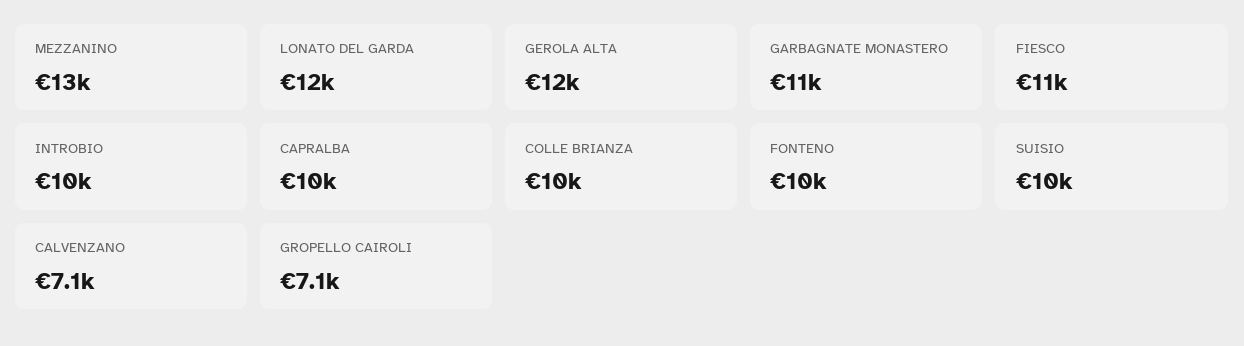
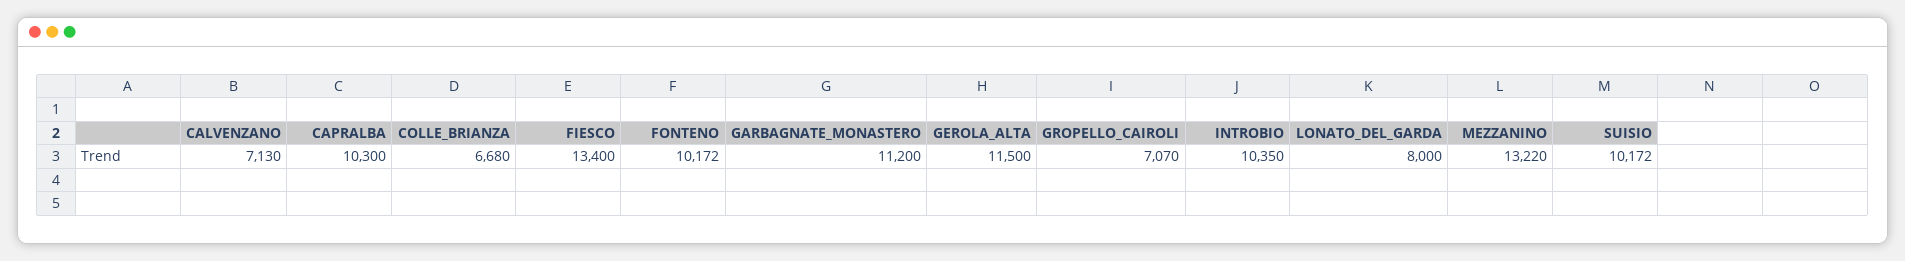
  {
    "MEZZANINO": 13220,
-   "LONATO DEL GARDA": 12000,
+   "LONATO DEL GARDA": 8000,
    "GEROLA ALTA": 11500,
    "GARBAGNATE MONASTERO": 11200,
-   "FIESCO": 11000,
+   "FIESCO": 13400,
    "INTROBIO": 10350,
    "CAPRALBA": 10300,
-   "COLLE BRIANZA": 10000,
+   "COLLE BRIANZA": 6680,
    "FONTENO": 10172,
    "SUISIO": 10172,
    "CALVENZANO": 7130,
    "GROPELLO CAIROLI": 7070
  }

